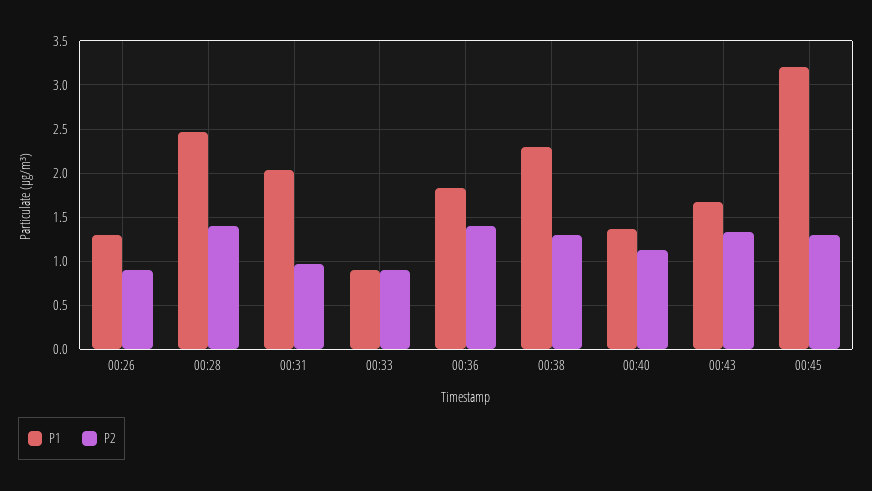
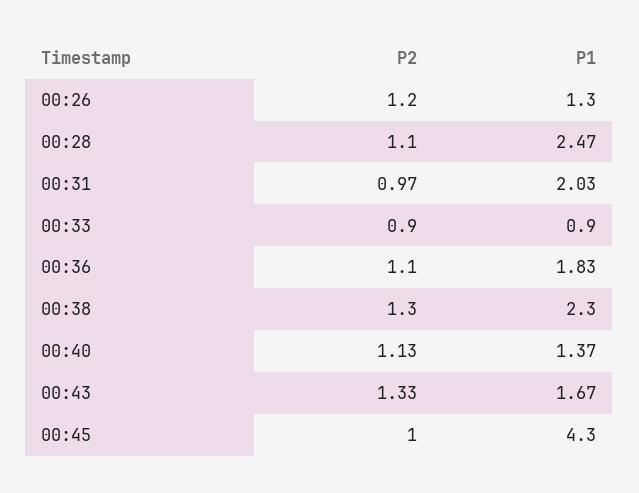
  {
    "P1": {
      "00:26": 1.3,
      "00:28": 2.47,
      "00:31": 2.03,
      "00:33": 0.9,
      "00:36": 1.83,
      "00:38": 2.3,
      "00:40": 1.37,
      "00:43": 1.67,
-     "00:45": 3.2
+     "00:45": 4.3
    },
    "P2": {
-     "00:26": 0.9,
+     "00:26": 1.2,
-     "00:28": 1.4,
+     "00:28": 1.1,
      "00:31": 0.97,
      "00:33": 0.9,
-     "00:36": 1.4,
+     "00:36": 1.1,
      "00:38": 1.3,
      "00:40": 1.13,
      "00:43": 1.33,
-     "00:45": 1.3
+     "00:45": 1
    }
  }

